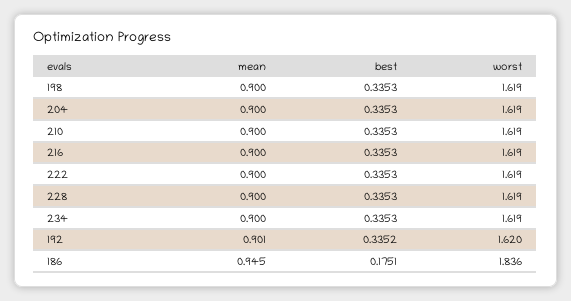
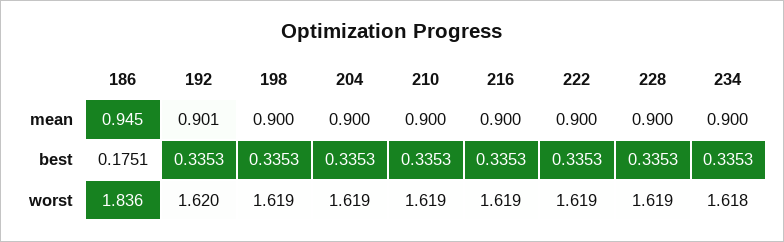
  {
    "mean": {
      "198": 0.9,
      "204": 0.9,
      "210": 0.9,
      "216": 0.9,
      "222": 0.9,
      "228": 0.9,
      "234": 0.9,
      "192": 0.901,
      "186": 0.945
    },
    "best": {
      "198": 0.3353,
      "204": 0.3353,
      "210": 0.3353,
      "216": 0.3353,
      "222": 0.3353,
      "228": 0.3353,
      "234": 0.3353,
-     "192": 0.3352,
+     "192": 0.3353,
      "186": 0.1751
    },
    "worst": {
      "198": 1.619,
      "204": 1.619,
      "210": 1.619,
      "216": 1.619,
      "222": 1.619,
      "228": 1.619,
-     "234": 1.619,
+     "234": 1.618,
      "192": 1.62,
      "186": 1.836
    }
  }

